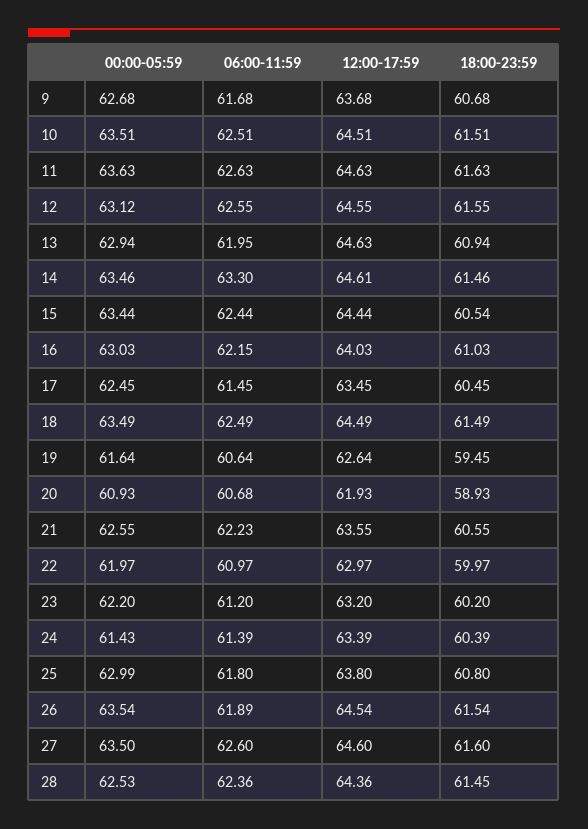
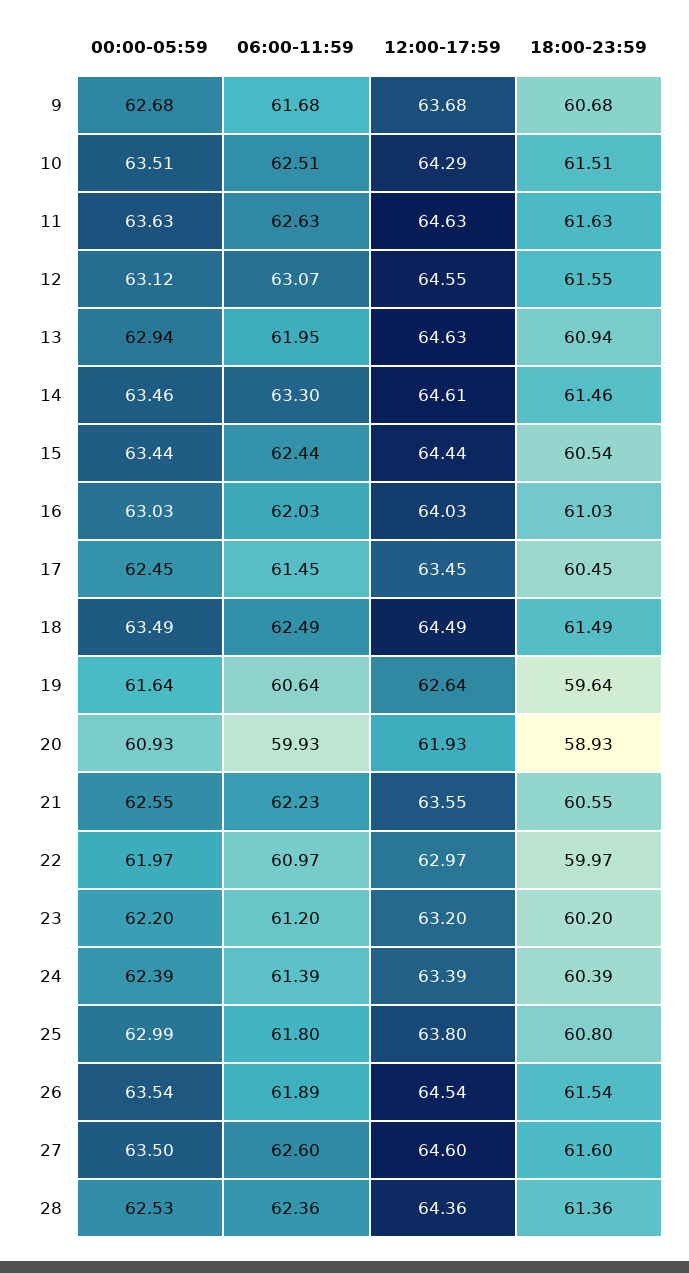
  {
    "00:00-05:59": {
      "9": 62.68,
      "10": 63.51,
      "11": 63.63,
      "12": 63.12,
      "13": 62.94,
      "14": 63.46,
      "15": 63.44,
      "16": 63.03,
      "17": 62.45,
      "18": 63.49,
      "19": 61.64,
      "20": 60.93,
      "21": 62.55,
      "22": 61.97,
      "23": 62.2,
-     "24": 61.43,
+     "24": 62.39,
      "25": 62.99,
      "26": 63.54,
      "27": 63.5,
      "28": 62.53
    },
    "06:00-11:59": {
      "9": 61.68,
      "10": 62.51,
      "11": 62.63,
-     "12": 62.55,
+     "12": 63.07,
      "13": 61.95,
      "14": 63.3,
      "15": 62.44,
-     "16": 62.15,
+     "16": 62.03,
      "17": 61.45,
      "18": 62.49,
      "19": 60.64,
-     "20": 60.68,
+     "20": 59.93,
      "21": 62.23,
      "22": 60.97,
      "23": 61.2,
      "24": 61.39,
      "25": 61.8,
      "26": 61.89,
      "27": 62.6,
      "28": 62.36
    },
    "12:00-17:59": {
      "9": 63.68,
-     "10": 64.51,
+     "10": 64.29,
      "11": 64.63,
      "12": 64.55,
      "13": 64.63,
      "14": 64.61,
      "15": 64.44,
      "16": 64.03,
      "17": 63.45,
      "18": 64.49,
      "19": 62.64,
      "20": 61.93,
      "21": 63.55,
      "22": 62.97,
      "23": 63.2,
      "24": 63.39,
      "25": 63.8,
      "26": 64.54,
      "27": 64.6,
      "28": 64.36
    },
    "18:00-23:59": {
      "9": 60.68,
      "10": 61.51,
      "11": 61.63,
      "12": 61.55,
      "13": 60.94,
      "14": 61.46,
      "15": 60.54,
      "16": 61.03,
      "17": 60.45,
      "18": 61.49,
-     "19": 59.45,
+     "19": 59.64,
      "20": 58.93,
      "21": 60.55,
      "22": 59.97,
      "23": 60.2,
      "24": 60.39,
      "25": 60.8,
      "26": 61.54,
      "27": 61.6,
-     "28": 61.45
+     "28": 61.36
    }
  }

